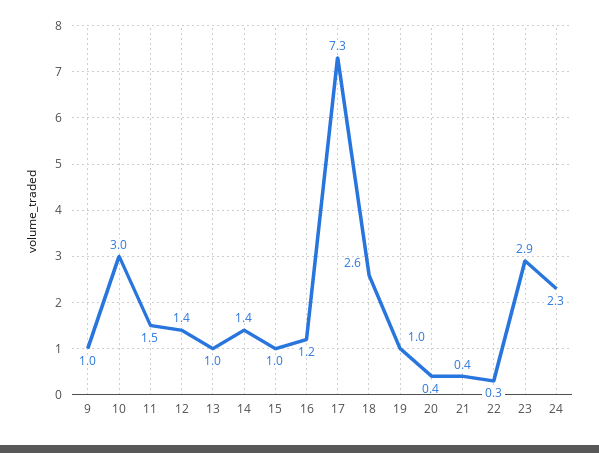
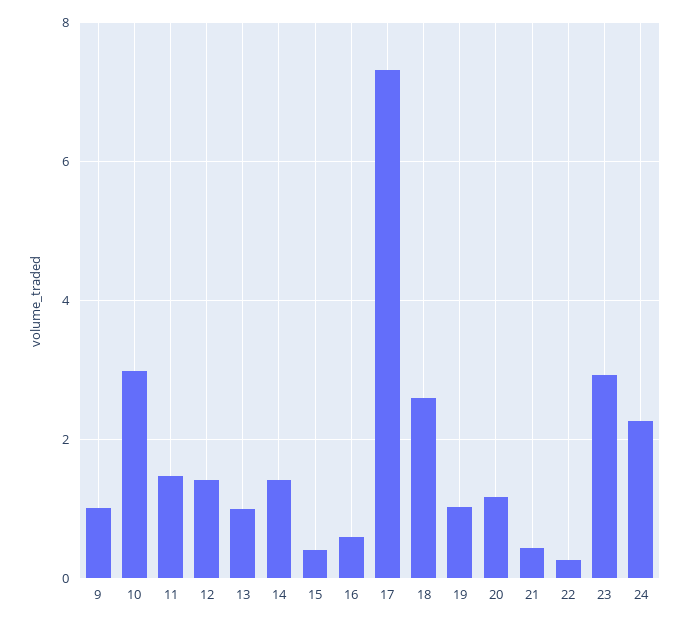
  {
    "9": 1,
    "10": 3,
    "11": 1.5,
    "12": 1.4,
    "13": 1,
    "14": 1.4,
-   "15": 1,
+   "15": 0.4,
-   "16": 1.2,
+   "16": 0.6,
    "17": 7.3,
    "18": 2.6,
    "19": 1,
-   "20": 0.4,
+   "20": 1.2,
    "21": 0.4,
    "22": 0.3,
    "23": 2.9,
    "24": 2.3
  }

